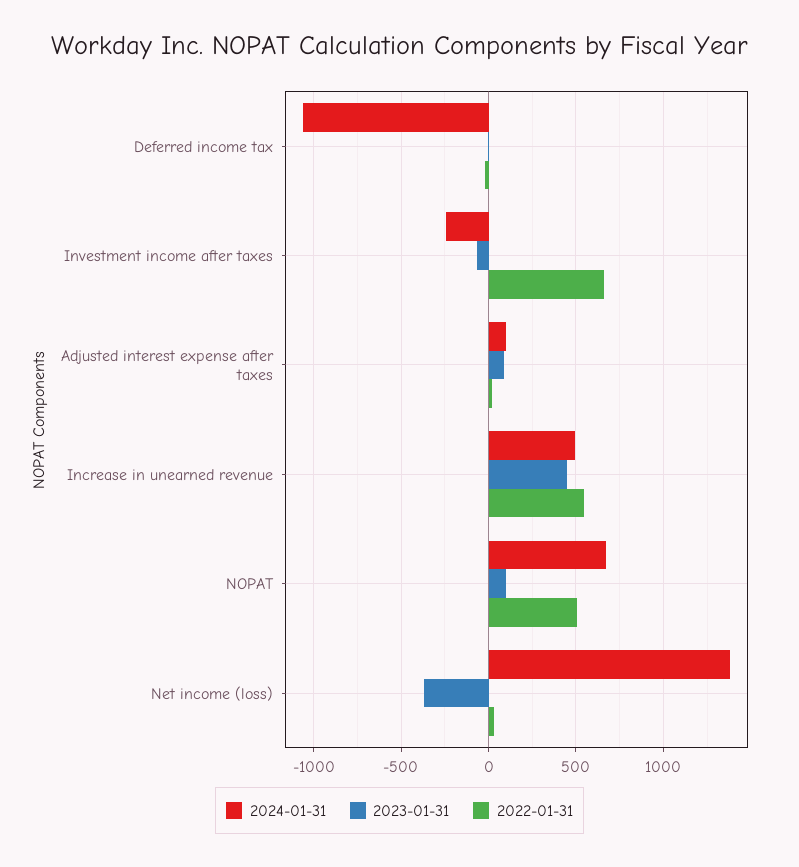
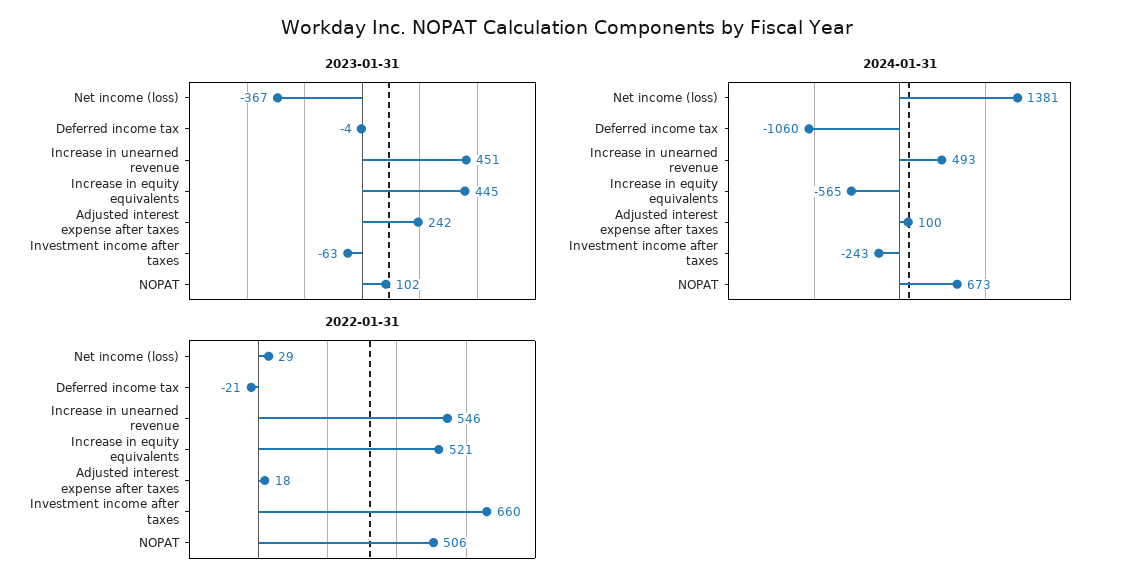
  {
    "2024-01-31": {
      "Deferred income tax": -1060,
      "Investment income after taxes": -243,
      "Adjusted interest expense after taxes": 100,
      "Increase in unearned revenue": 493,
      "NOPAT": 673,
-     "Net income (loss)": 1381
+     "Net income (loss)": 1381,
+     "Increase in equity equivalents": -565
    },
    "2023-01-31": {
      "Deferred income tax": -4,
      "Investment income after taxes": -63,
-     "Adjusted interest expense after taxes": 100,
+     "Adjusted interest expense after taxes": 242,
      "Increase in unearned revenue": 451,
      "NOPAT": 102,
-     "Net income (loss)": -367
+     "Net income (loss)": -367,
+     "Increase in equity equivalents": 445
    },
    "2022-01-31": {
      "Deferred income tax": -21,
      "Investment income after taxes": 660,
      "Adjusted interest expense after taxes": 18,
      "Increase in unearned revenue": 546,
      "NOPAT": 506,
-     "Net income (loss)": 29
+     "Net income (loss)": 29,
+     "Increase in equity equivalents": 521
    }
  }

